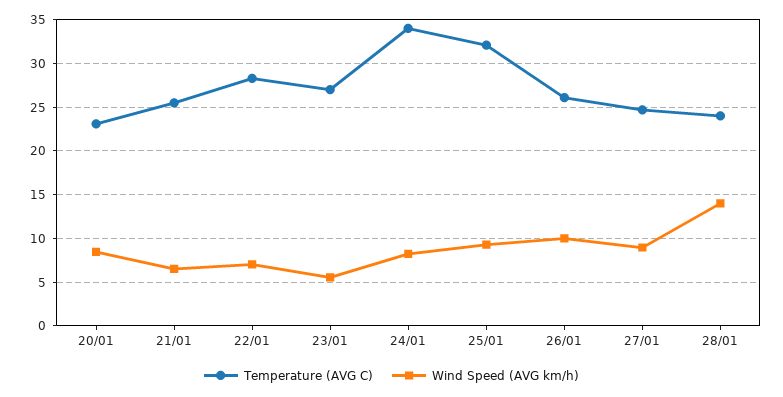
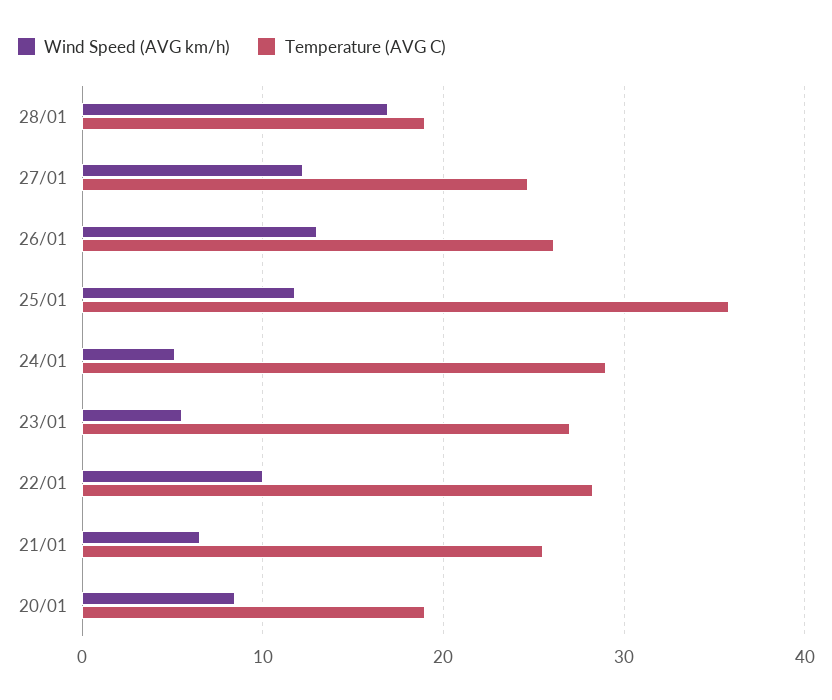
  {
    "Temperature (AVG C)": {
-     "20/01": 23,
+     "20/01": 19,
      "21/01": 26,
      "22/01": 28,
      "23/01": 27,
-     "24/01": 34,
+     "24/01": 29,
-     "25/01": 32,
+     "25/01": 36,
      "26/01": 26,
      "27/01": 25,
-     "28/01": 24
+     "28/01": 19
    },
    "Wind Speed (AVG km/h)": {
      "20/01": 8,
      "21/01": 7,
-     "22/01": 7,
+     "22/01": 10,
      "23/01": 6,
-     "24/01": 8,
+     "24/01": 5,
-     "25/01": 9,
+     "25/01": 12,
-     "26/01": 10,
+     "26/01": 13,
-     "27/01": 9,
+     "27/01": 12,
-     "28/01": 14
+     "28/01": 17
    }
  }

